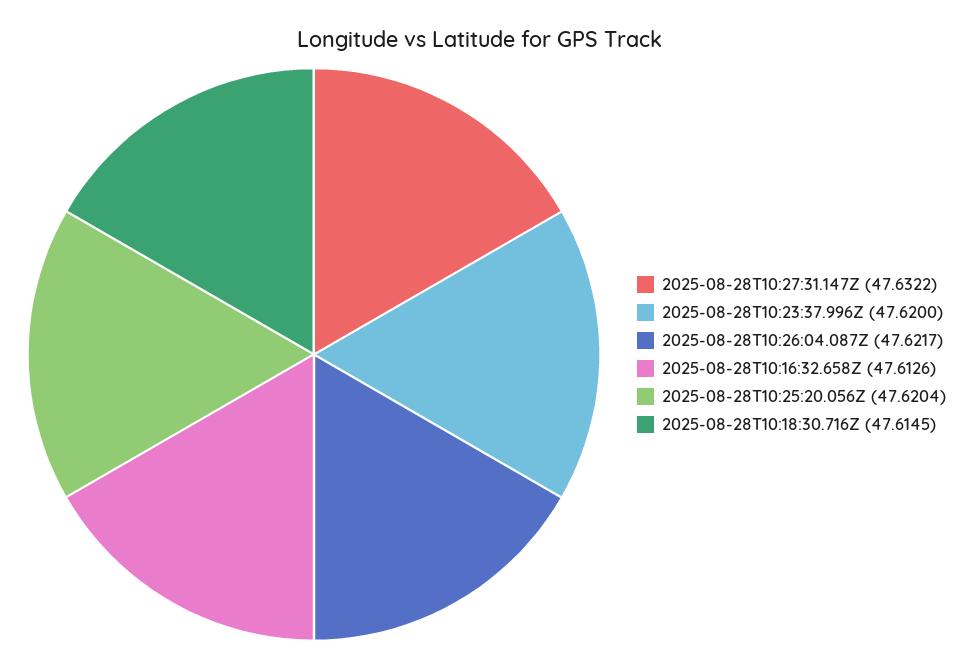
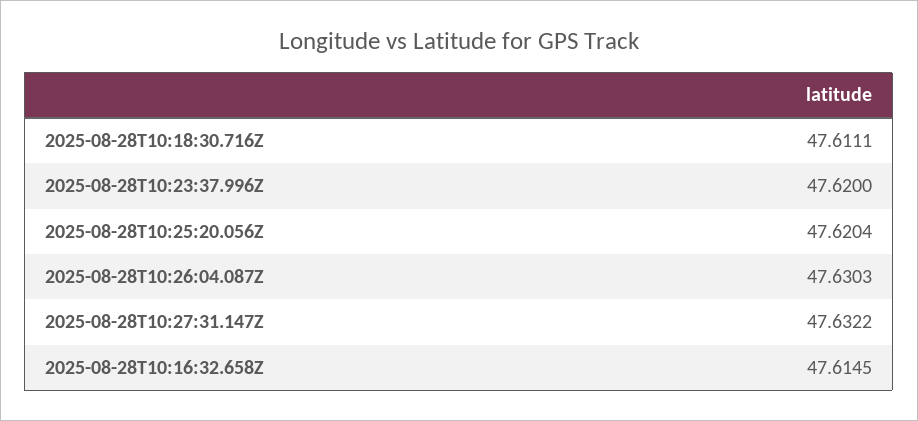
  {
    "2025-08-28T10:27:31.147Z": 47.6322,
    "2025-08-28T10:23:37.996Z": 47.62,
-   "2025-08-28T10:26:04.087Z": 47.6217,
+   "2025-08-28T10:26:04.087Z": 47.6303,
-   "2025-08-28T10:16:32.658Z": 47.6126,
+   "2025-08-28T10:16:32.658Z": 47.6145,
    "2025-08-28T10:25:20.056Z": 47.6204,
-   "2025-08-28T10:18:30.716Z": 47.6145
+   "2025-08-28T10:18:30.716Z": 47.6111
  }

